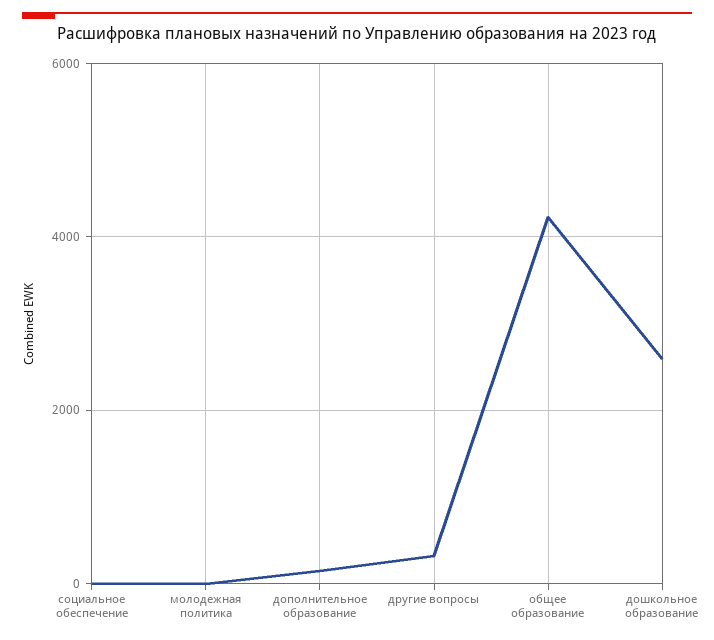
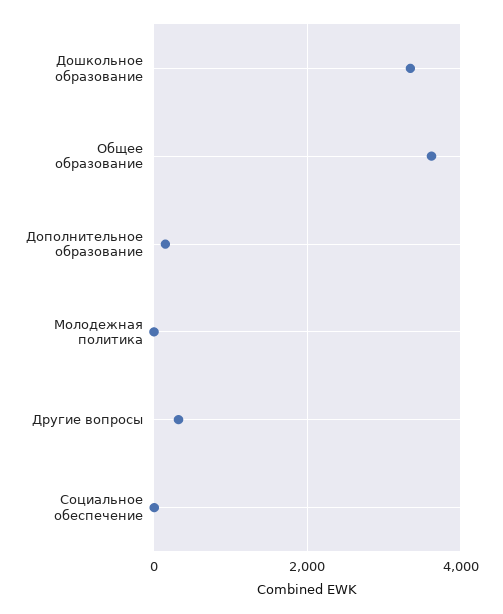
  {
    "социальное обеспечение": 0,
    "молодежная политика": 0,
    "дополнительное образование": 200,
    "другие вопросы": 400,
-   "общее образование": 4200,
+   "общее образование": 3600,
-   "дошкольное образование": 2600
+   "дошкольное образование": 3400
  }

